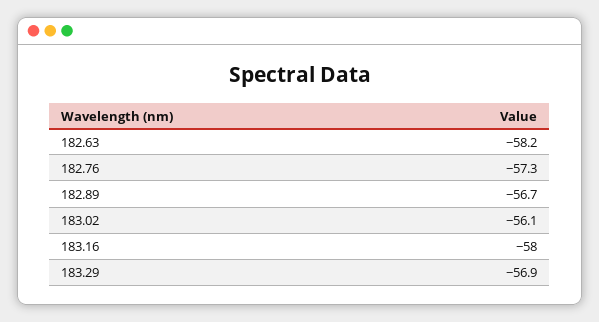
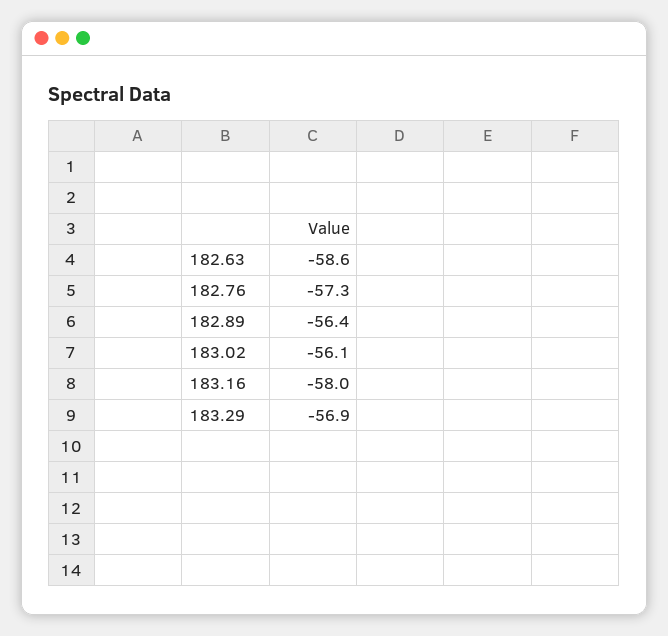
  {
-   "182.63": -58.2,
+   "182.63": -58.6,
    "182.76": -57.3,
-   "182.89": -56.7,
+   "182.89": -56.4,
    "183.02": -56.1,
    "183.16": -58,
    "183.29": -56.9
  }

